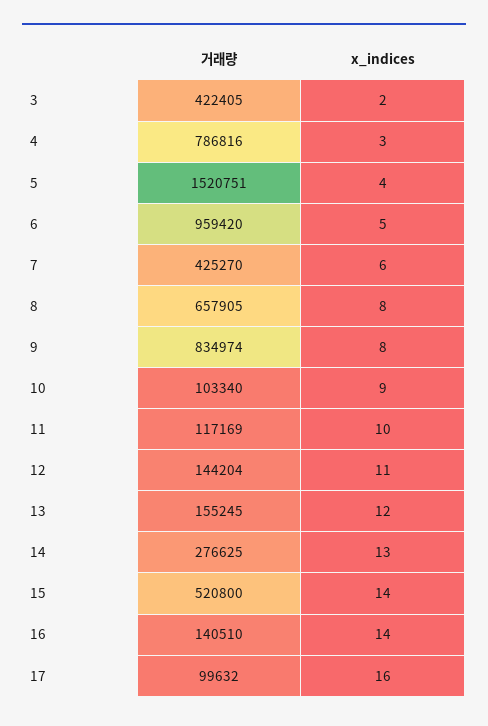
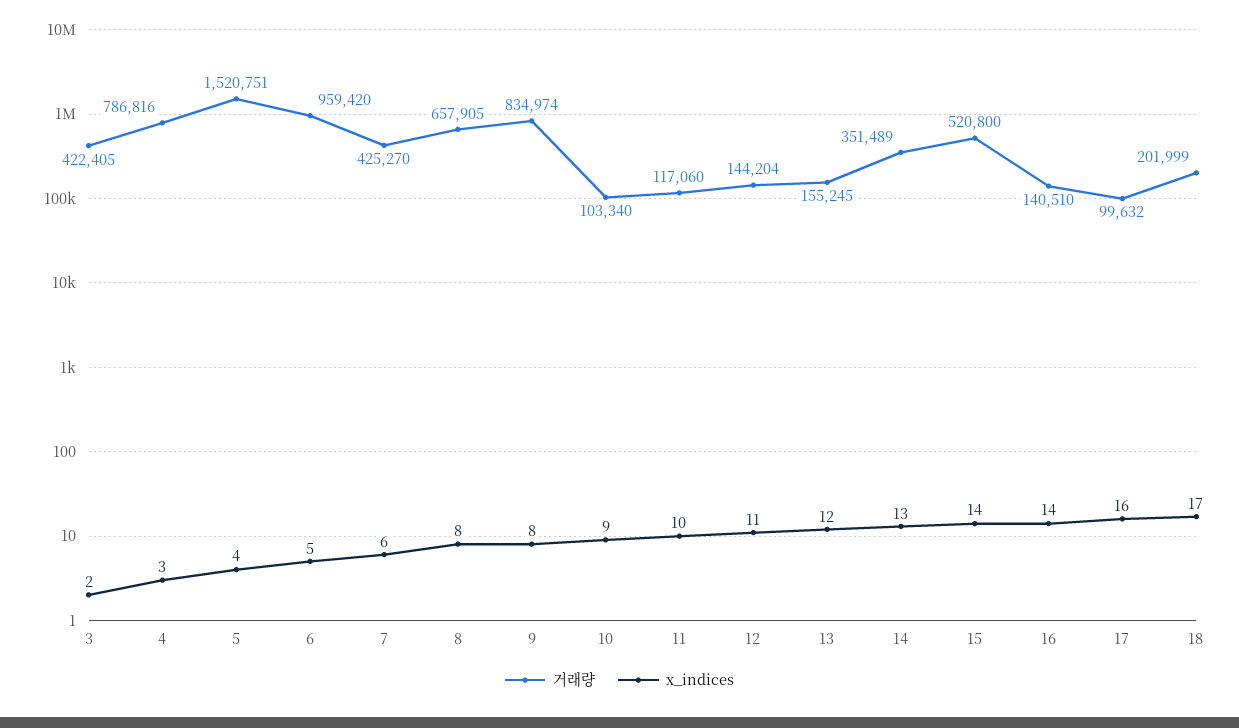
  {
    "거래량": {
      "3": 422405,
      "4": 786816,
      "5": 1520751,
      "6": 959420,
      "7": 425270,
      "8": 657905,
      "9": 834974,
      "10": 103340,
-     "11": 117169,
+     "11": 117060,
      "12": 144204,
      "13": 155245,
-     "14": 276625,
+     "14": 351489,
      "15": 520800,
      "16": 140510,
-     "17": 99632
+     "17": 99632,
+     "18": 201999
    },
    "x_indices": {
      "3": 2,
      "4": 3,
      "5": 4,
      "6": 5,
      "7": 6,
      "8": 8,
      "9": 8,
      "10": 9,
      "11": 10,
      "12": 11,
      "13": 12,
      "14": 13,
      "15": 14,
      "16": 14,
-     "17": 16
+     "17": 16,
+     "18": 17
    }
  }

